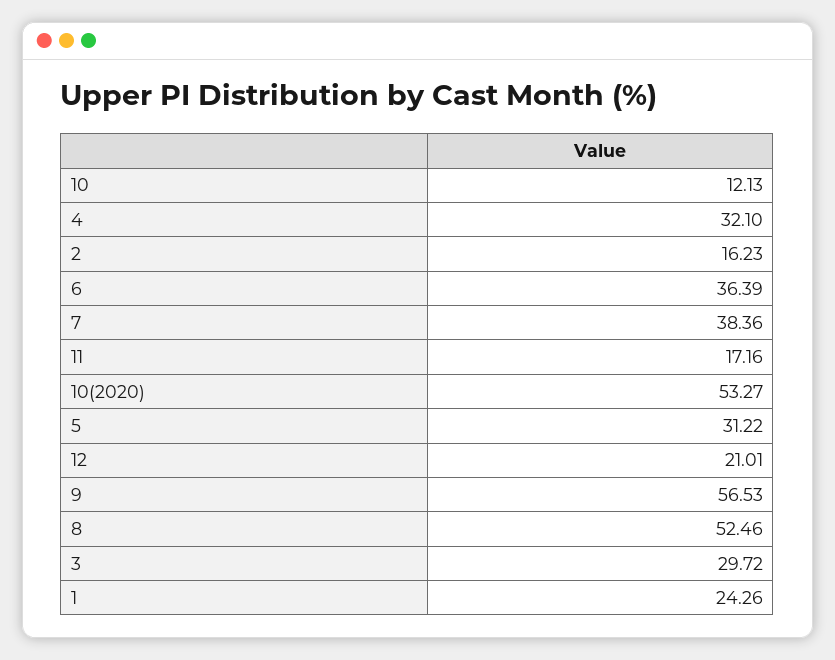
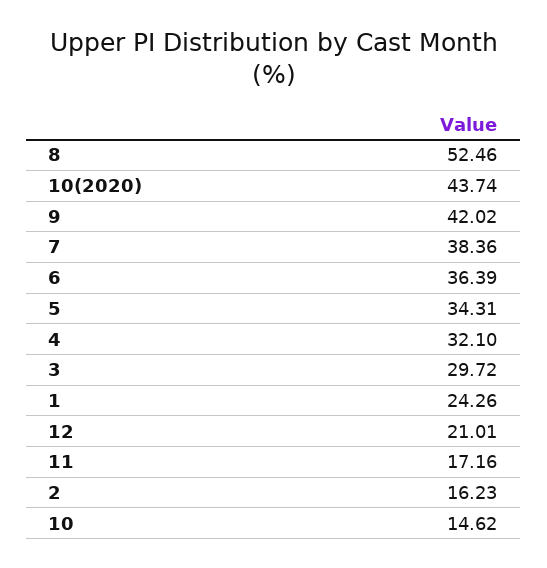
  {
-   "10": 12.13,
+   "10": 14.62,
    "4": 32.1,
    "2": 16.23,
    "6": 36.39,
    "7": 38.36,
    "11": 17.16,
-   "10(2020)": 53.27,
+   "10(2020)": 43.74,
-   "5": 31.22,
+   "5": 34.31,
    "12": 21.01,
-   "9": 56.53,
+   "9": 42.02,
    "8": 52.46,
    "3": 29.72,
    "1": 24.26
  }

